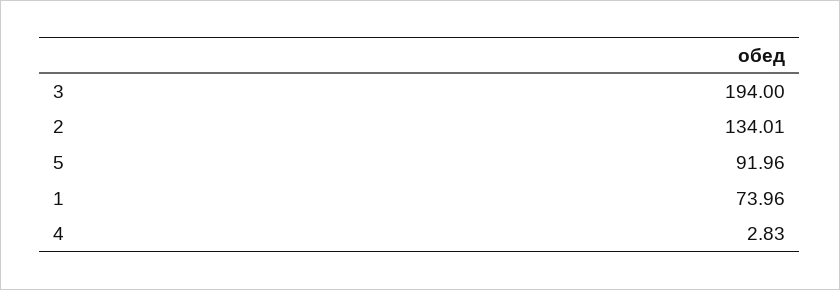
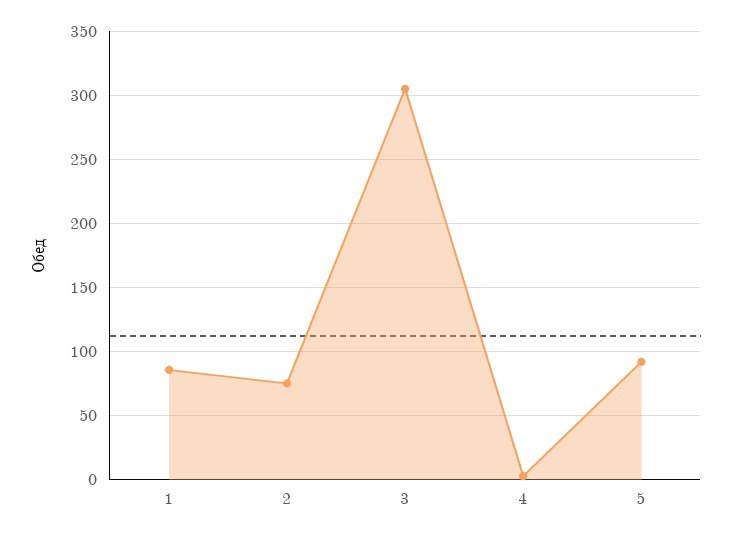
  {
-   "3": 194,
+   "3": 305,
-   "2": 134.01,
+   "2": 75,
    "5": 91.96,
-   "1": 73.96,
+   "1": 85,
    "4": 2.83
  }

